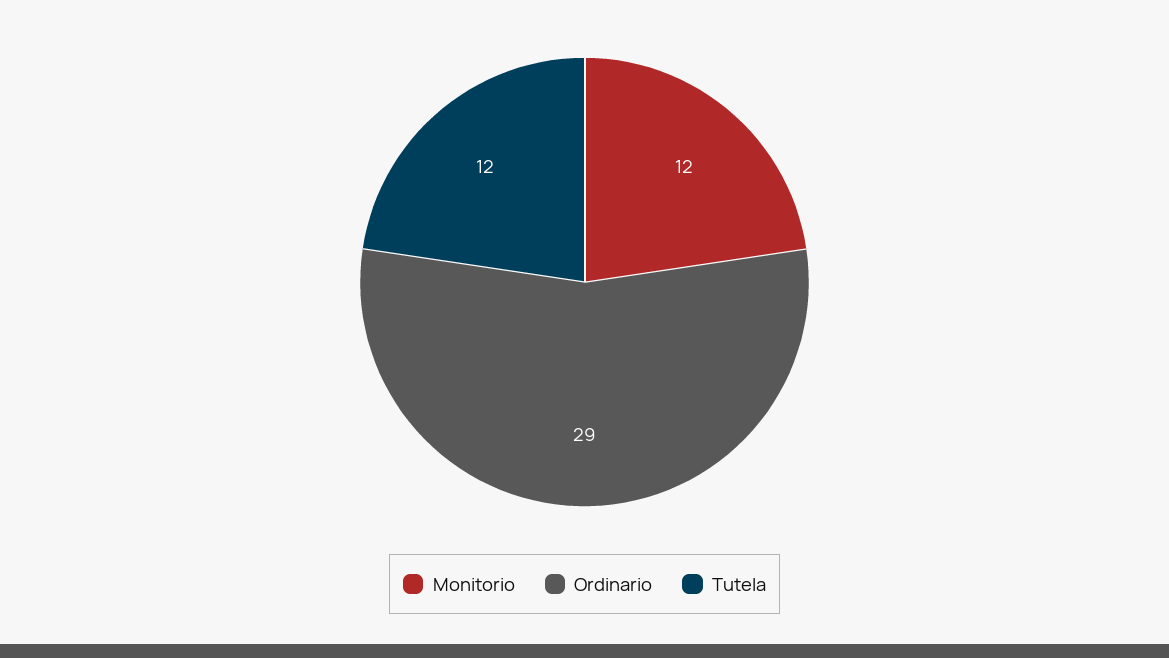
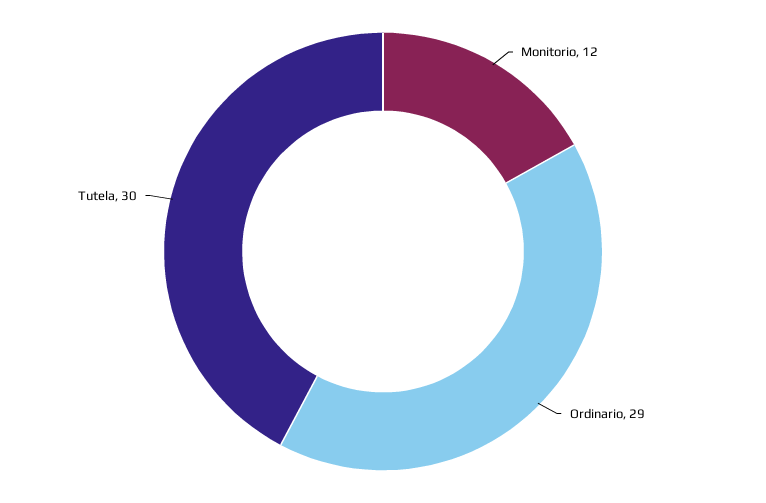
  {
    "Monitorio": 12,
    "Ordinario": 29,
-   "Tutela": 12
+   "Tutela": 30
  }

